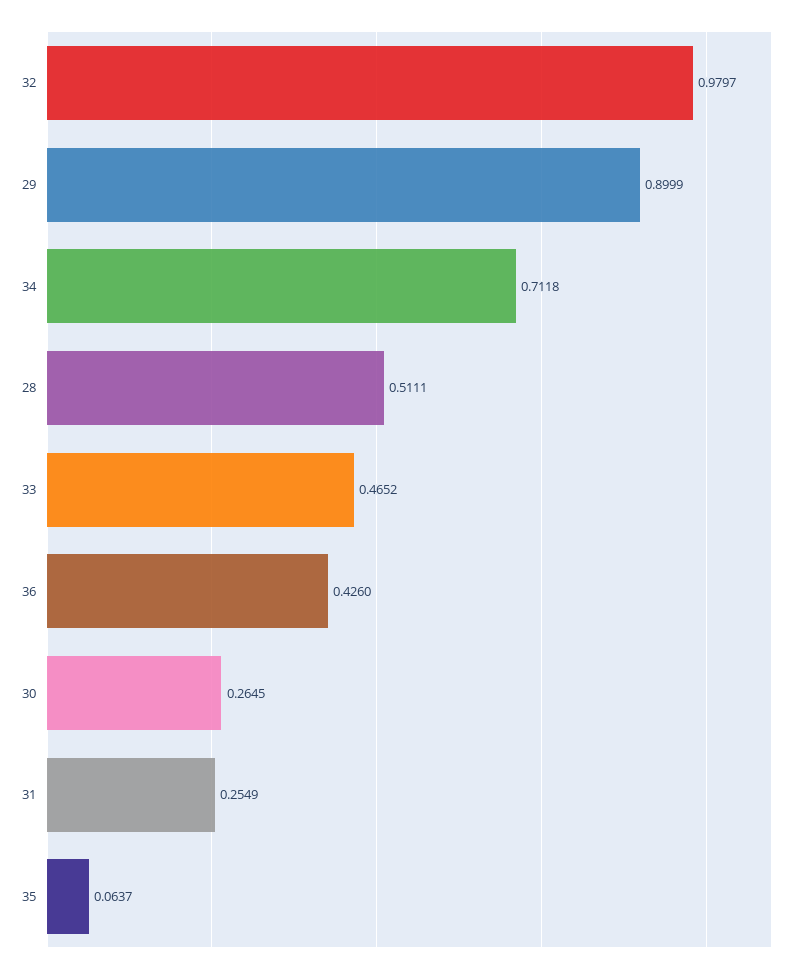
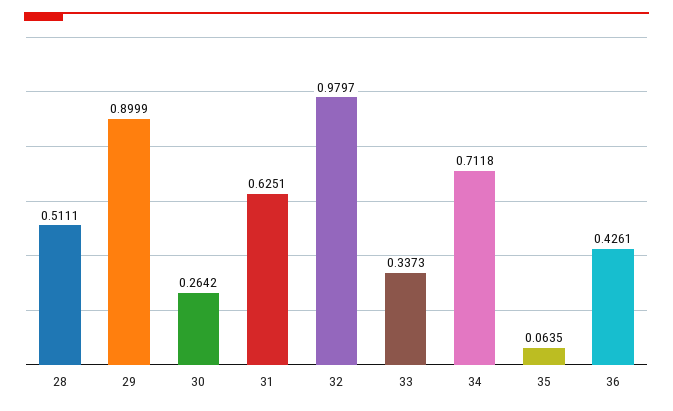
  {
    "32": 0.9797,
    "29": 0.8999,
    "34": 0.7118,
    "28": 0.5111,
-   "33": 0.4652,
+   "33": 0.3373,
-   "36": 0.426,
+   "36": 0.4261,
-   "30": 0.2645,
+   "30": 0.2642,
-   "31": 0.2549,
+   "31": 0.6251,
-   "35": 0.0637
+   "35": 0.0635
  }

